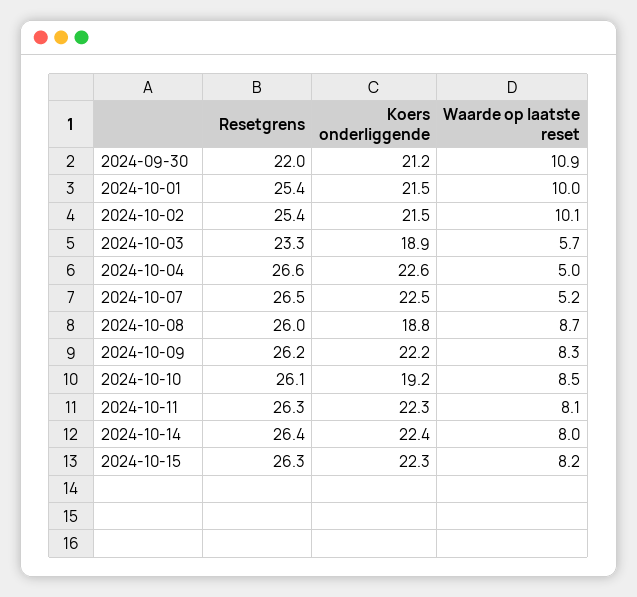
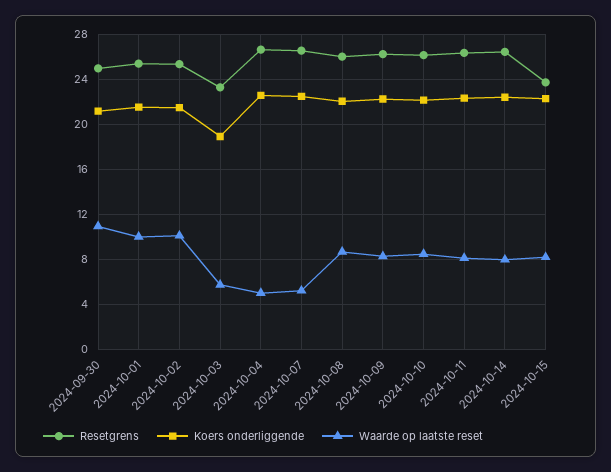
  {
    "Resetgrens": {
-     "2024-09-30": 22,
+     "2024-09-30": 25,
      "2024-10-01": 25.4,
      "2024-10-02": 25.4,
      "2024-10-03": 23.3,
      "2024-10-04": 26.6,
      "2024-10-07": 26.5,
      "2024-10-08": 26,
      "2024-10-09": 26.2,
      "2024-10-10": 26.1,
      "2024-10-11": 26.3,
      "2024-10-14": 26.4,
-     "2024-10-15": 26.3
+     "2024-10-15": 24
    },
    "Koers onderliggende": {
      "2024-09-30": 21.2,
      "2024-10-01": 21.5,
      "2024-10-02": 21.5,
      "2024-10-03": 18.9,
      "2024-10-04": 22.6,
      "2024-10-07": 22.5,
-     "2024-10-08": 18.8,
+     "2024-10-08": 22,
      "2024-10-09": 22.2,
-     "2024-10-10": 19.2,
+     "2024-10-10": 22,
      "2024-10-11": 22.3,
      "2024-10-14": 22.4,
      "2024-10-15": 22.3
    },
    "Waarde op laatste reset": {
      "2024-09-30": 10.9,
      "2024-10-01": 10,
      "2024-10-02": 10.1,
      "2024-10-03": 5.7,
      "2024-10-04": 5,
      "2024-10-07": 5.2,
      "2024-10-08": 8.7,
      "2024-10-09": 8.3,
      "2024-10-10": 8.5,
      "2024-10-11": 8.1,
      "2024-10-14": 8,
      "2024-10-15": 8.2
    }
  }

